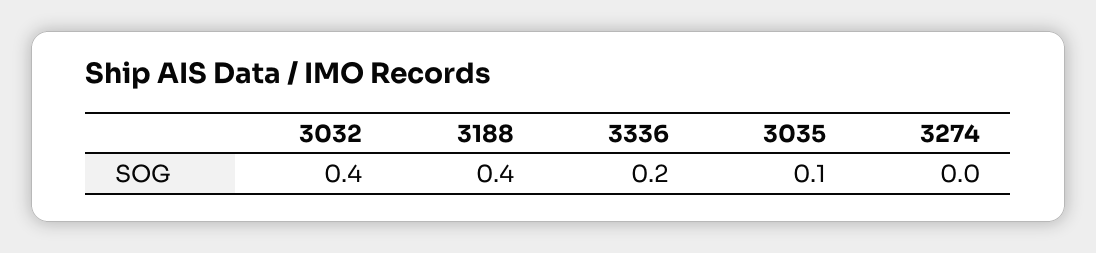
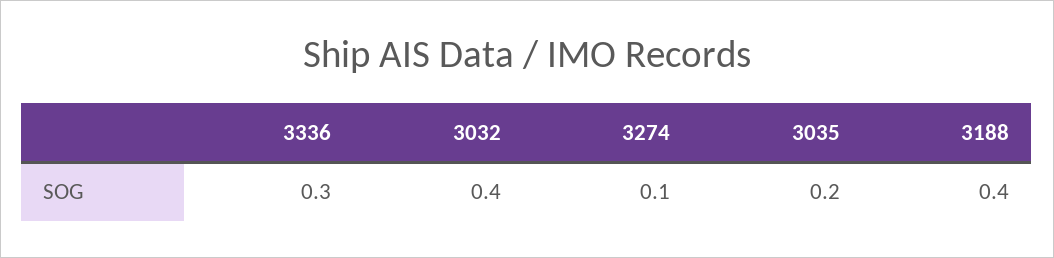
  {
    "3032": 0.4,
    "3188": 0.4,
-   "3336": 0.2,
+   "3336": 0.3,
-   "3035": 0.1,
+   "3035": 0.2,
-   "3274": 0
+   "3274": 0.1
  }

